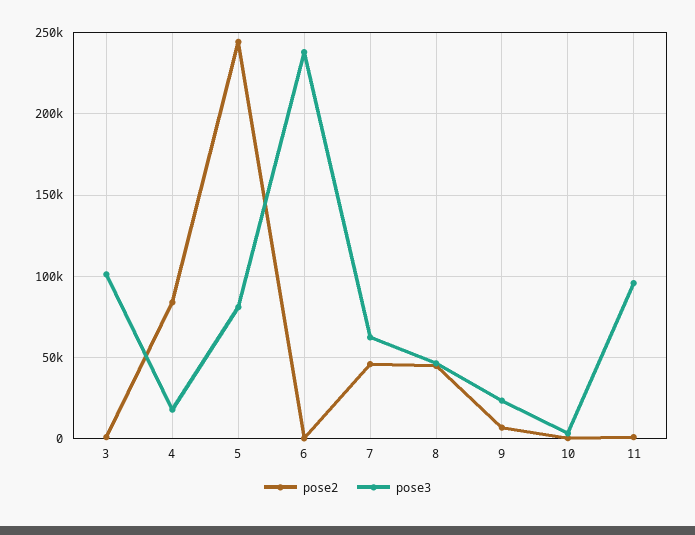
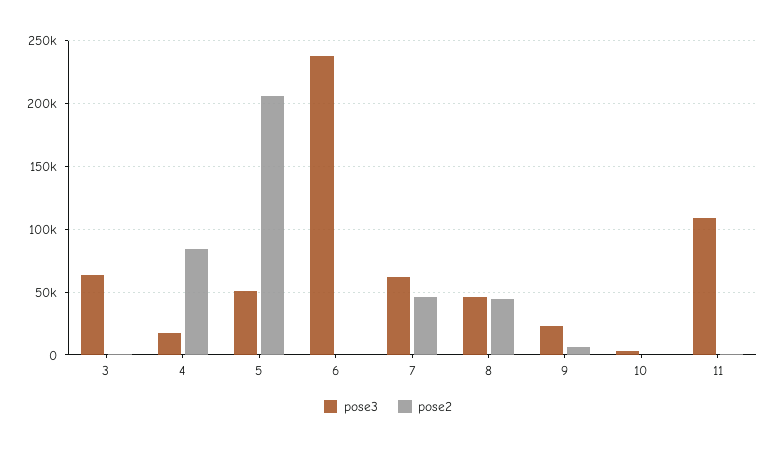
  {
    "pose2": {
      "3": 0,
      "4": 85000,
-     "5": 245000,
+     "5": 205000,
      "6": 0,
      "7": 45000,
      "8": 45000,
      "9": 5000,
      "10": 0,
      "11": 0
    },
    "pose3": {
-     "3": 100000,
+     "3": 65000,
      "4": 20000,
-     "5": 80000,
+     "5": 50000,
      "6": 240000,
      "7": 60000,
      "8": 45000,
      "9": 25000,
      "10": 5000,
-     "11": 95000
+     "11": 110000
    }
  }

